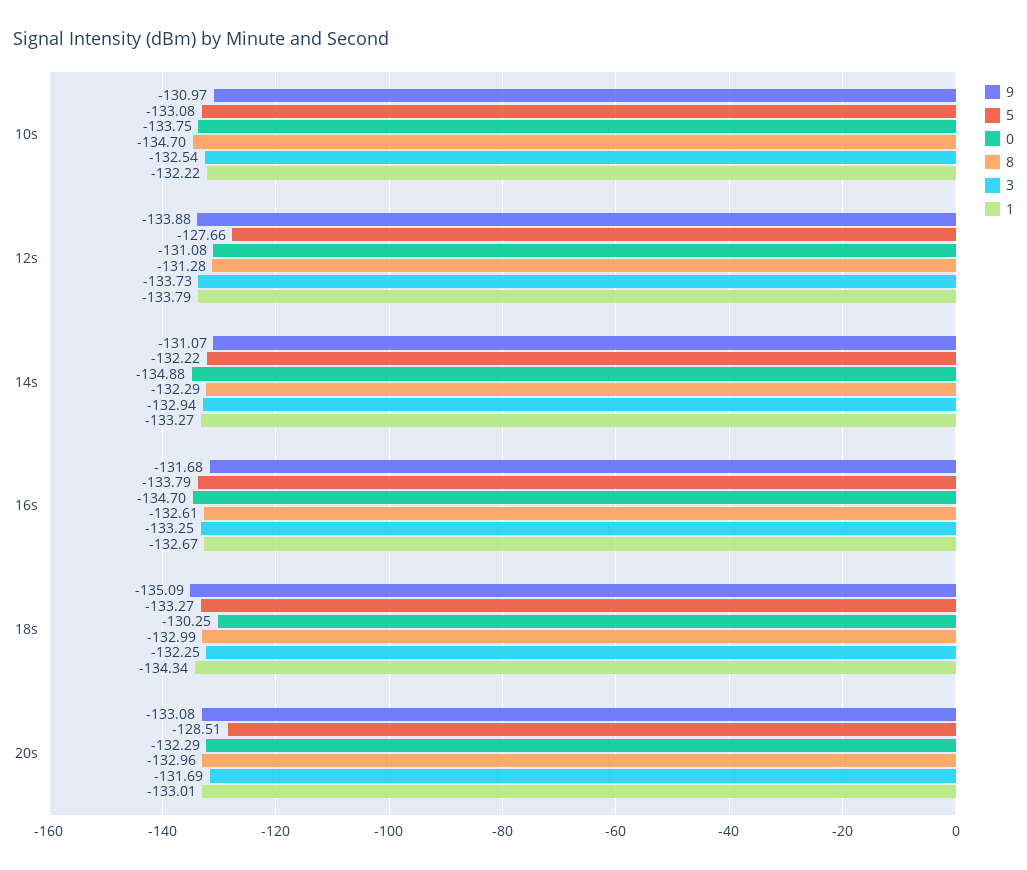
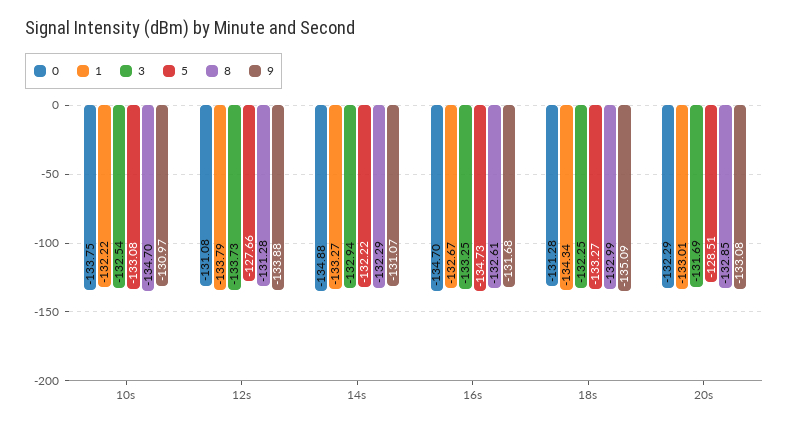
  {
    "9": {
      "10s": -130.97,
      "12s": -133.88,
      "14s": -131.07,
      "16s": -131.68,
      "18s": -135.09,
      "20s": -133.08
    },
    "5": {
      "10s": -133.08,
      "12s": -127.66,
      "14s": -132.22,
-     "16s": -133.79,
+     "16s": -134.73,
      "18s": -133.27,
      "20s": -128.51
    },
    "0": {
      "10s": -133.75,
      "12s": -131.08,
      "14s": -134.88,
      "16s": -134.7,
-     "18s": -130.25,
+     "18s": -131.28,
      "20s": -132.29
    },
    "8": {
      "10s": -134.7,
      "12s": -131.28,
      "14s": -132.29,
      "16s": -132.61,
      "18s": -132.99,
-     "20s": -132.96
+     "20s": -132.85
    },
    "3": {
      "10s": -132.54,
      "12s": -133.73,
      "14s": -132.94,
      "16s": -133.25,
      "18s": -132.25,
      "20s": -131.69
    },
    "1": {
      "10s": -132.22,
      "12s": -133.79,
      "14s": -133.27,
      "16s": -132.67,
      "18s": -134.34,
      "20s": -133.01
    }
  }

